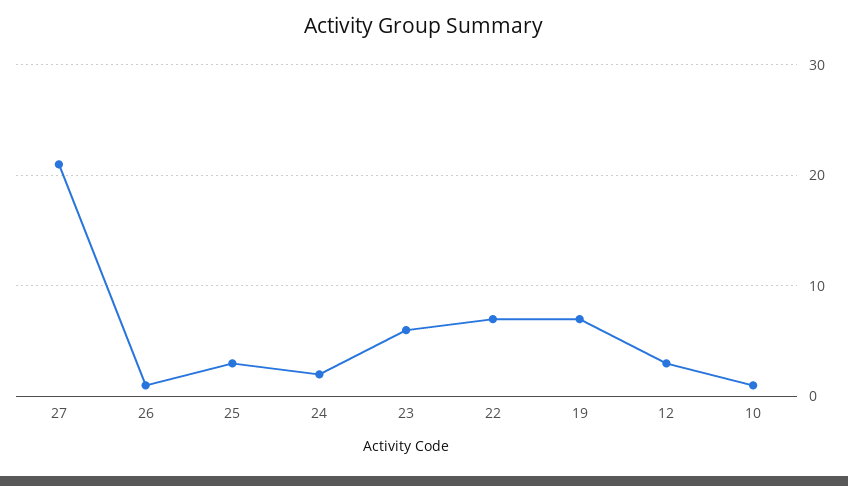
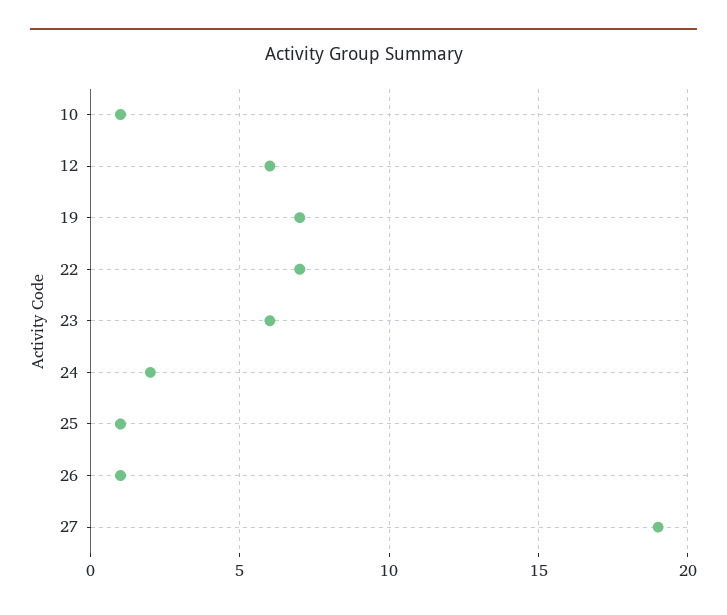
  {
-   "27": 21,
+   "27": 19,
    "26": 1,
-   "25": 3,
+   "25": 1,
    "24": 2,
    "23": 6,
    "22": 7,
    "19": 7,
-   "12": 3,
+   "12": 6,
    "10": 1
  }

